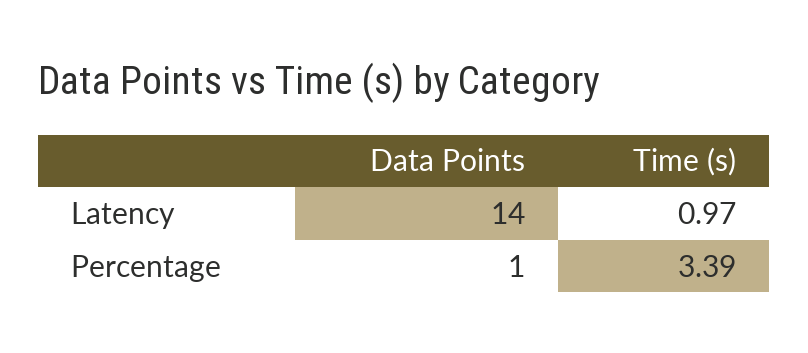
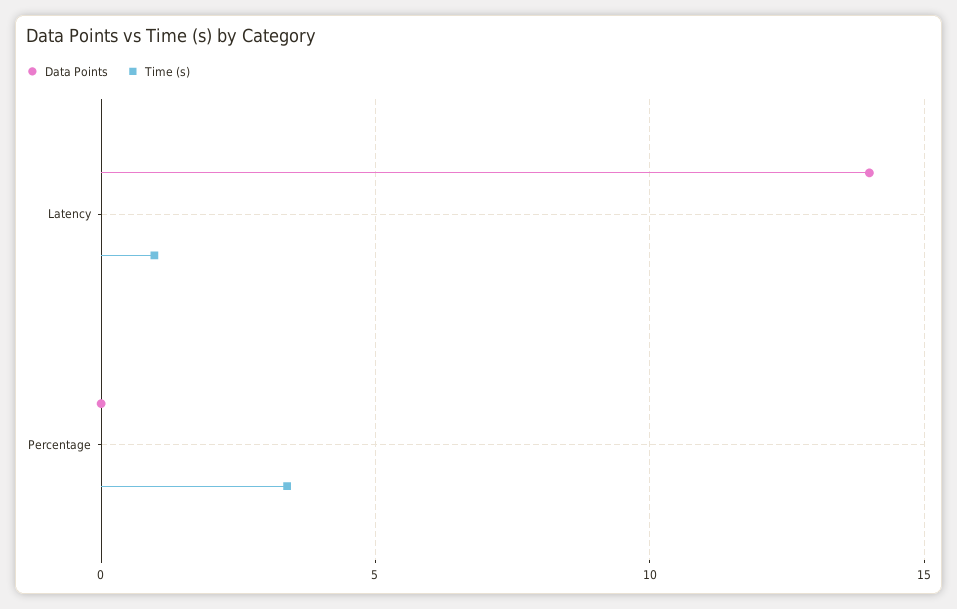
  {
    "Data Points": {
      "Latency": 14,
-     "Percentage": 1
+     "Percentage": 0
    },
    "Time (s)": {
      "Latency": 0.97,
      "Percentage": 3.39
    }
  }

